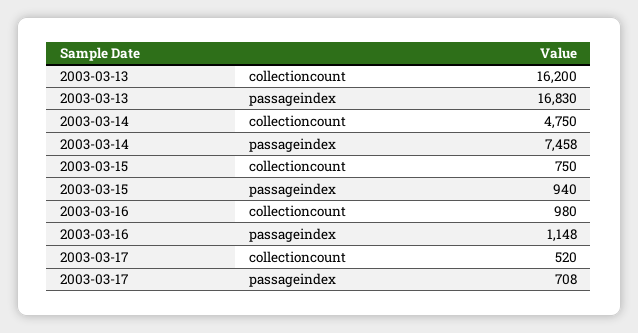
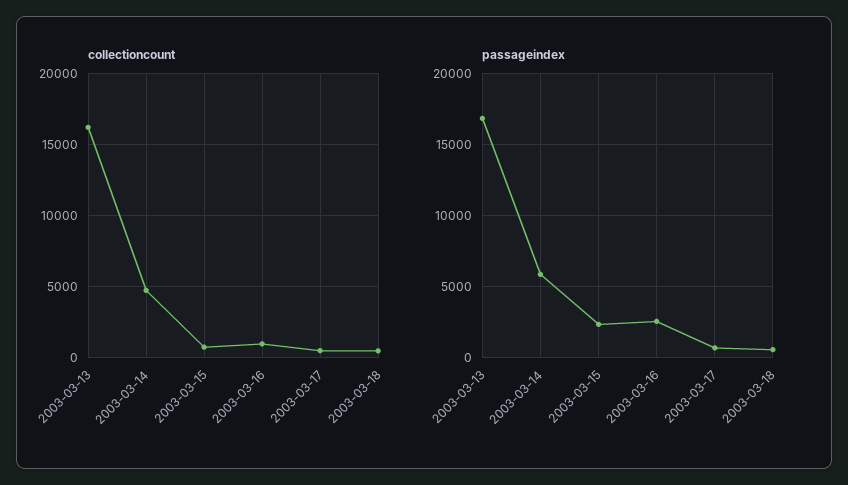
  {
    "collectioncount": {
      "2003-03-13": 16200,
      "2003-03-14": 4750,
      "2003-03-15": 750,
      "2003-03-16": 980,
-     "2003-03-17": 520
+     "2003-03-17": 520,
+     "2003-03-18": 500
    },
    "passageindex": {
      "2003-03-13": 16830,
-     "2003-03-14": 7458,
+     "2003-03-14": 6000,
-     "2003-03-15": 940,
+     "2003-03-15": 2500,
-     "2003-03-16": 1148,
+     "2003-03-16": 2500,
-     "2003-03-17": 708
+     "2003-03-17": 708,
+     "2003-03-18": 500
    }
  }

